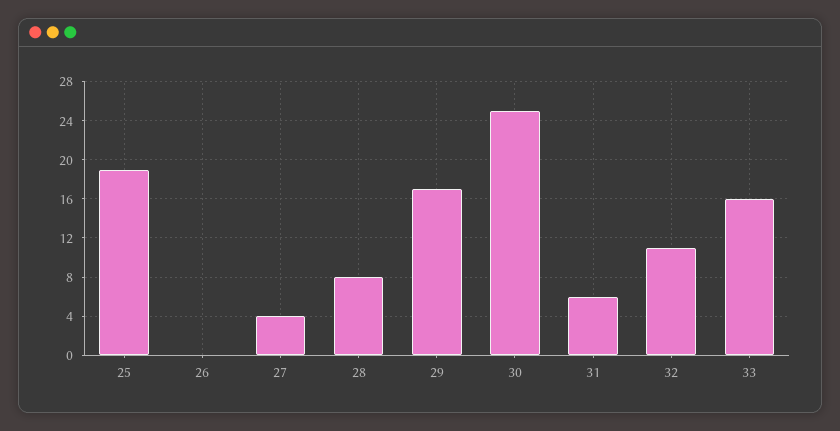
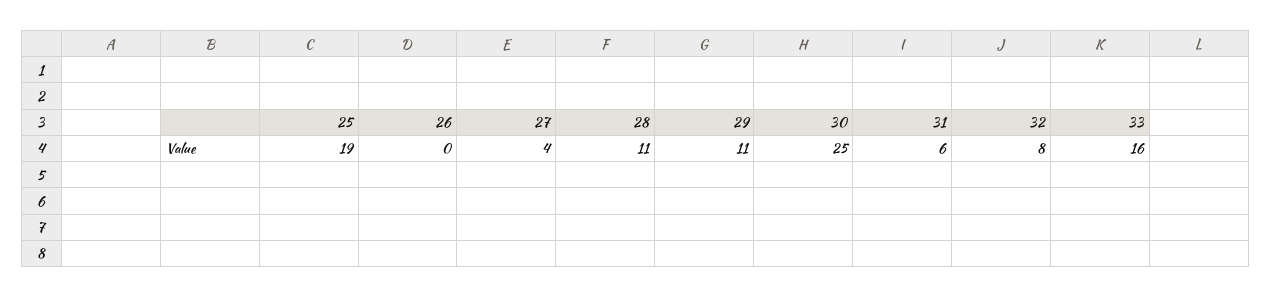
  {
    "25": 19,
    "26": 0,
    "27": 4,
-   "28": 8,
+   "28": 11,
-   "29": 17,
+   "29": 11,
    "30": 25,
    "31": 6,
-   "32": 11,
+   "32": 8,
    "33": 16
  }

